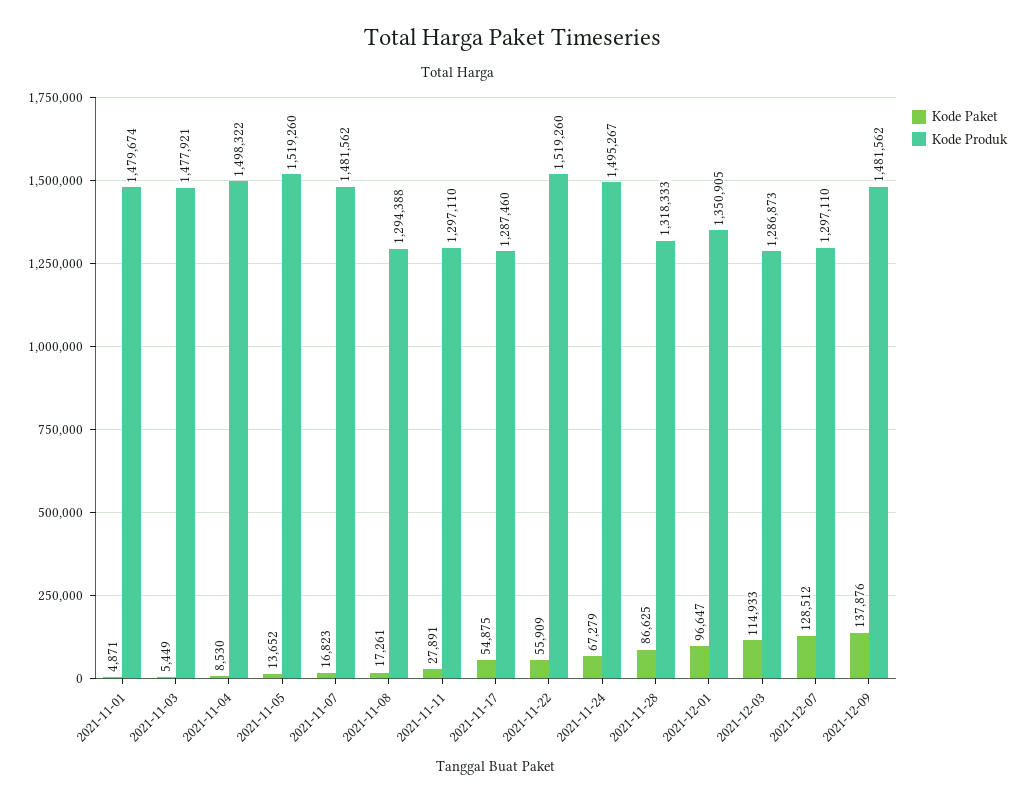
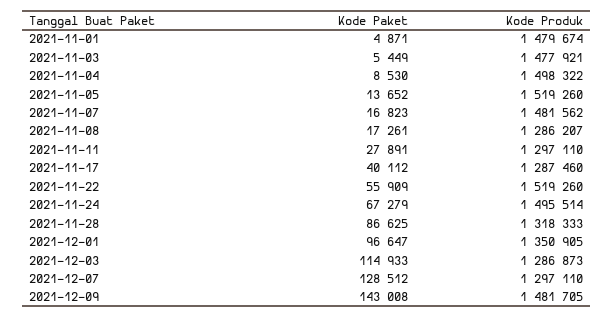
  {
    "Kode Paket": {
      "2021-11-01": 4871,
      "2021-11-03": 5449,
      "2021-11-04": 8530,
      "2021-11-05": 13652,
      "2021-11-07": 16823,
      "2021-11-08": 17261,
      "2021-11-11": 27891,
-     "2021-11-17": 54875,
+     "2021-11-17": 40112,
      "2021-11-22": 55909,
      "2021-11-24": 67279,
      "2021-11-28": 86625,
      "2021-12-01": 96647,
      "2021-12-03": 114933,
      "2021-12-07": 128512,
-     "2021-12-09": 137876
+     "2021-12-09": 143008
    },
    "Kode Produk": {
      "2021-11-01": 1479674,
      "2021-11-03": 1477921,
      "2021-11-04": 1498322,
      "2021-11-05": 1519260,
      "2021-11-07": 1481562,
-     "2021-11-08": 1294388,
+     "2021-11-08": 1286207,
      "2021-11-11": 1297110,
      "2021-11-17": 1287460,
      "2021-11-22": 1519260,
-     "2021-11-24": 1495267,
+     "2021-11-24": 1495514,
      "2021-11-28": 1318333,
      "2021-12-01": 1350905,
      "2021-12-03": 1286873,
      "2021-12-07": 1297110,
-     "2021-12-09": 1481562
+     "2021-12-09": 1481705
    }
  }

